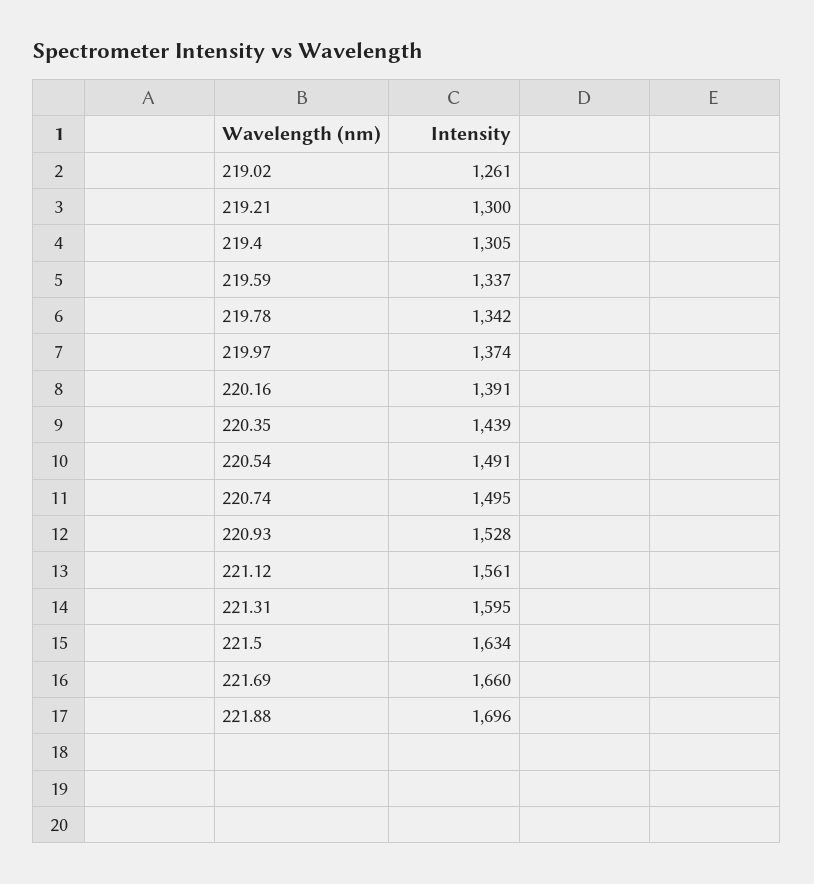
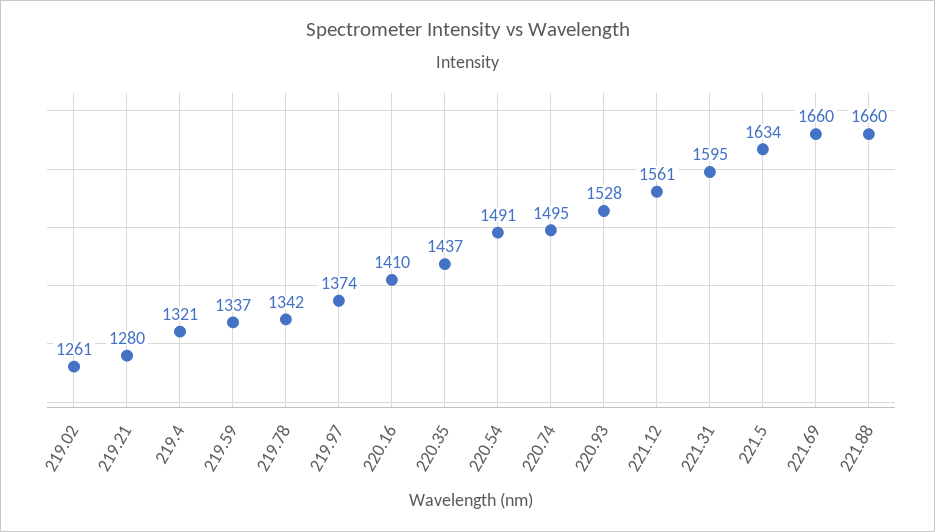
  {
    "219.02": 1261,
-   "219.21": 1300,
+   "219.21": 1280,
-   "219.4": 1305,
+   "219.4": 1321,
    "219.59": 1337,
    "219.78": 1342,
    "219.97": 1374,
-   "220.16": 1391,
+   "220.16": 1410,
-   "220.35": 1439,
+   "220.35": 1437,
    "220.54": 1491,
    "220.74": 1495,
    "220.93": 1528,
    "221.12": 1561,
    "221.31": 1595,
    "221.5": 1634,
    "221.69": 1660,
-   "221.88": 1696
+   "221.88": 1660
  }

